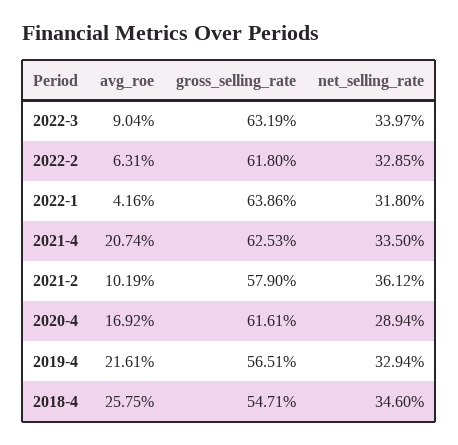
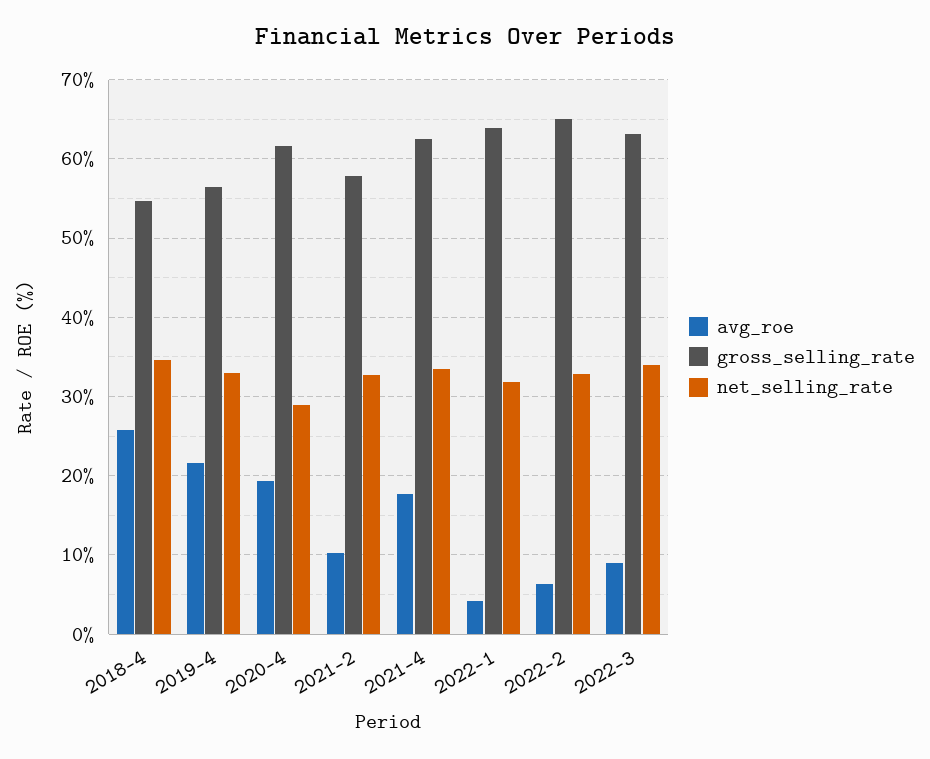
  {
    "avg_roe": {
      "2022-3": 9.04,
      "2022-2": 6.31,
      "2022-1": 4.16,
-     "2021-4": 20.74,
+     "2021-4": 18,
      "2021-2": 10.19,
-     "2020-4": 16.92,
+     "2020-4": 19,
      "2019-4": 21.61,
      "2018-4": 25.75
    },
    "gross_selling_rate": {
      "2022-3": 63.19,
-     "2022-2": 61.8,
+     "2022-2": 65,
      "2022-1": 63.86,
      "2021-4": 62.53,
      "2021-2": 57.9,
      "2020-4": 61.61,
      "2019-4": 56.51,
      "2018-4": 54.71
    },
    "net_selling_rate": {
      "2022-3": 33.97,
      "2022-2": 32.85,
      "2022-1": 31.8,
      "2021-4": 33.5,
-     "2021-2": 36.12,
+     "2021-2": 33,
      "2020-4": 28.94,
      "2019-4": 32.94,
      "2018-4": 34.6
    }
  }

